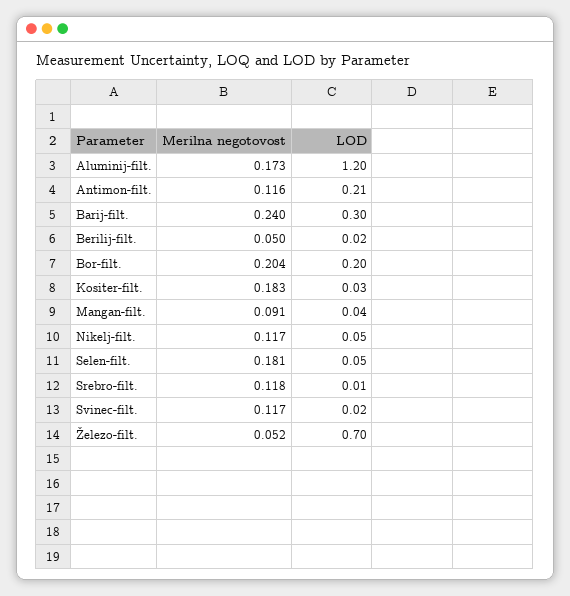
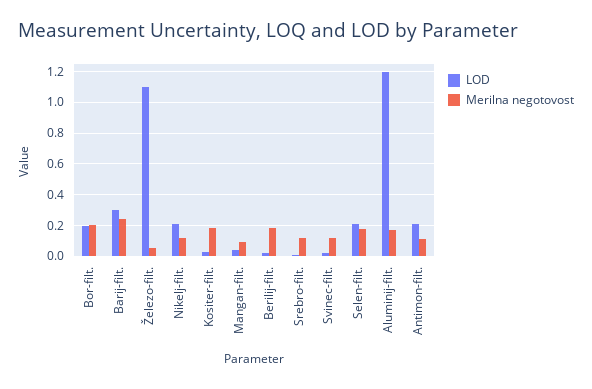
  {
    "Merilna negotovost": {
      "Aluminij-filt.": 0.173,
      "Antimon-filt.": 0.116,
      "Barij-filt.": 0.24,
-     "Berilij-filt.": 0.05,
+     "Berilij-filt.": 0.2,
      "Bor-filt.": 0.204,
      "Kositer-filt.": 0.183,
      "Mangan-filt.": 0.091,
      "Nikelj-filt.": 0.117,
      "Selen-filt.": 0.181,
      "Srebro-filt.": 0.118,
      "Svinec-filt.": 0.117,
      "Železo-filt.": 0.052
    },
    "LOD": {
      "Aluminij-filt.": 1.2,
      "Antimon-filt.": 0.21,
      "Barij-filt.": 0.3,
      "Berilij-filt.": 0.02,
      "Bor-filt.": 0.2,
      "Kositer-filt.": 0.03,
      "Mangan-filt.": 0.04,
-     "Nikelj-filt.": 0.05,
+     "Nikelj-filt.": 0.2,
-     "Selen-filt.": 0.05,
+     "Selen-filt.": 0.2,
      "Srebro-filt.": 0.01,
      "Svinec-filt.": 0.02,
-     "Železo-filt.": 0.7
+     "Železo-filt.": 1.1
    }
  }

